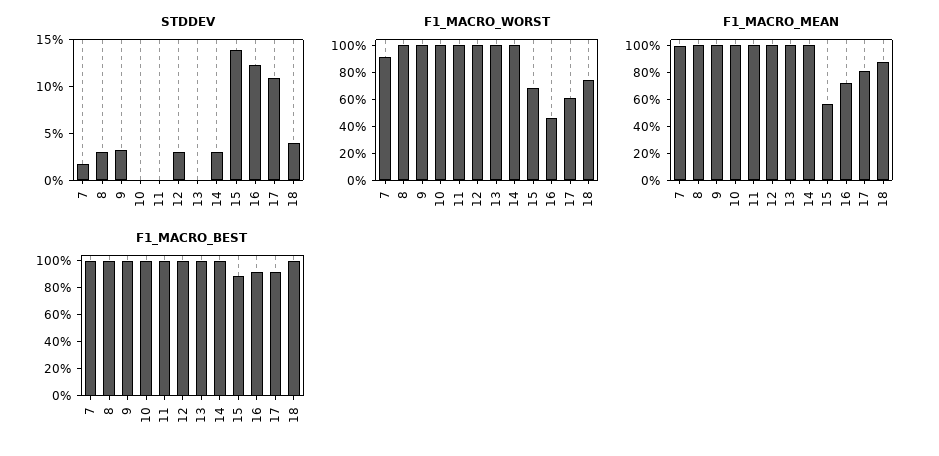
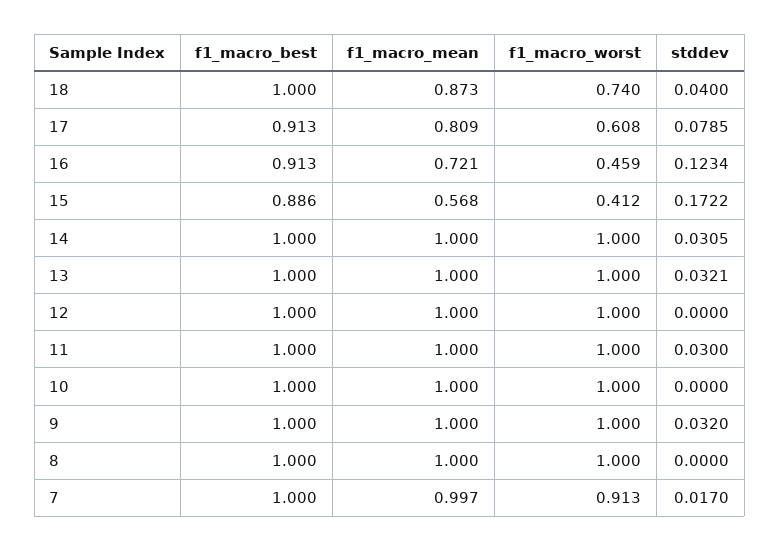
  {
    "STDDEV": {
      "7": 0.017,
-     "8": 0.03,
+     "8": 0,
      "9": 0.032,
      "10": 0,
-     "11": 0,
+     "11": 0.03,
-     "12": 0.03,
+     "12": 0,
-     "13": 0,
+     "13": 0.0321,
      "14": 0.0305,
-     "15": 0.14,
+     "15": 0.1722,
      "16": 0.1234,
-     "17": 0.11,
+     "17": 0.0785,
      "18": 0.04
    },
    "F1_MACRO_WORST": {
      "7": 0.913,
      "8": 1,
      "9": 1,
      "10": 1,
      "11": 1,
      "12": 1,
      "13": 1,
      "14": 1,
-     "15": 0.7,
+     "15": 0.412,
      "16": 0.459,
      "17": 0.608,
      "18": 0.74
    },
    "F1_MACRO_MEAN": {
      "7": 0.997,
      "8": 1,
      "9": 1,
      "10": 1,
      "11": 1,
      "12": 1,
      "13": 1,
      "14": 1,
      "15": 0.568,
      "16": 0.721,
      "17": 0.809,
      "18": 0.873
    },
    "F1_MACRO_BEST": {
      "7": 1,
      "8": 1,
      "9": 1,
      "10": 1,
      "11": 1,
      "12": 1,
      "13": 1,
      "14": 1,
      "15": 0.886,
      "16": 0.913,
      "17": 0.913,
      "18": 1
    }
  }

